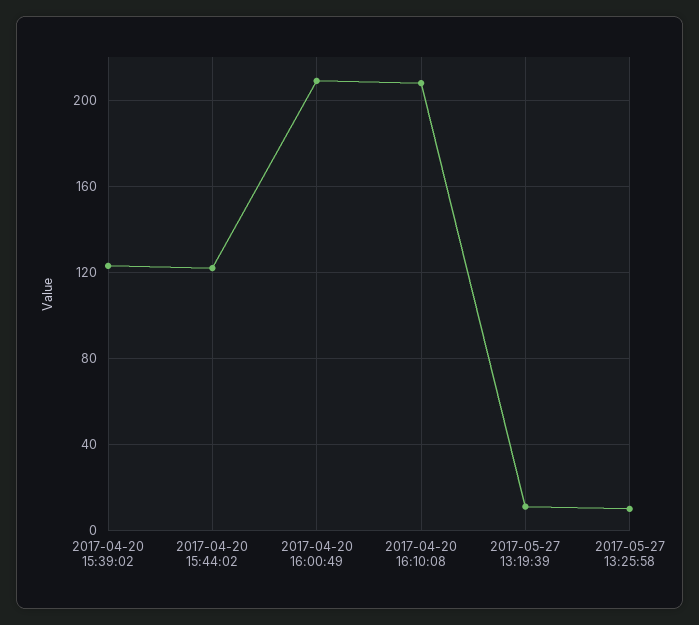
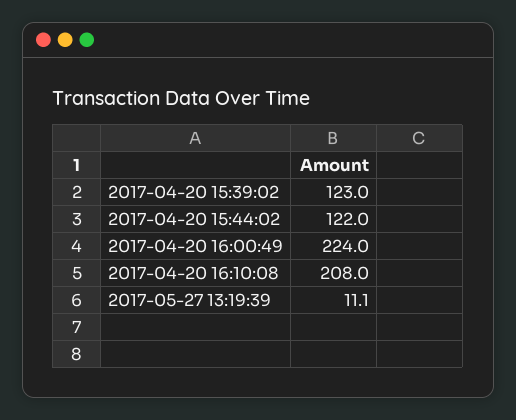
  {
    "2017-04-20 15:39:02": 123,
    "2017-04-20 15:44:02": 122,
-   "2017-04-20 16:00:49": 210,
+   "2017-04-20 16:00:49": 224,
    "2017-04-20 16:10:08": 208,
-   "2017-05-27 13:19:39": 11.1,
+   "2017-05-27 13:19:39": 11.1
-   "2017-05-27 13:25:58": 10
  }

